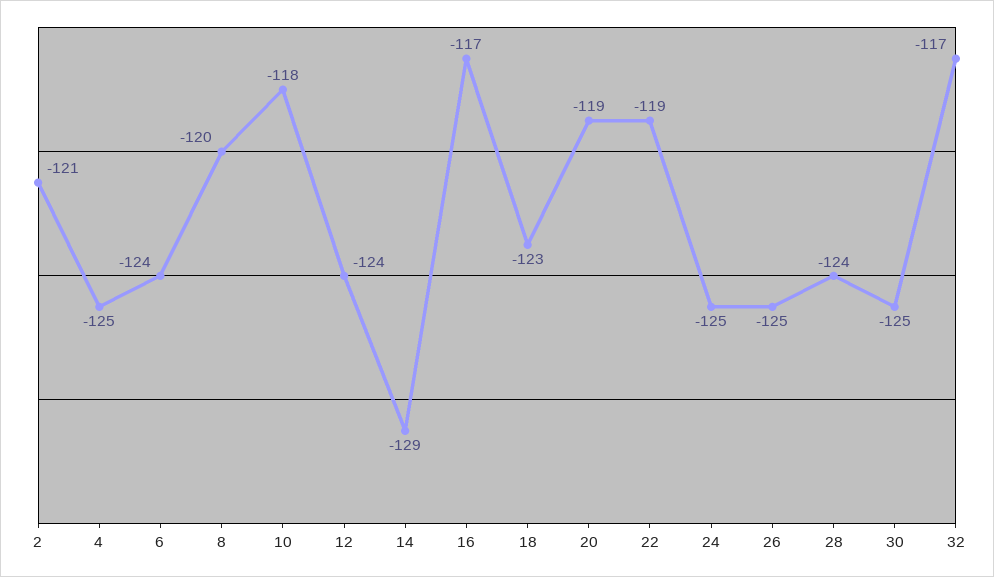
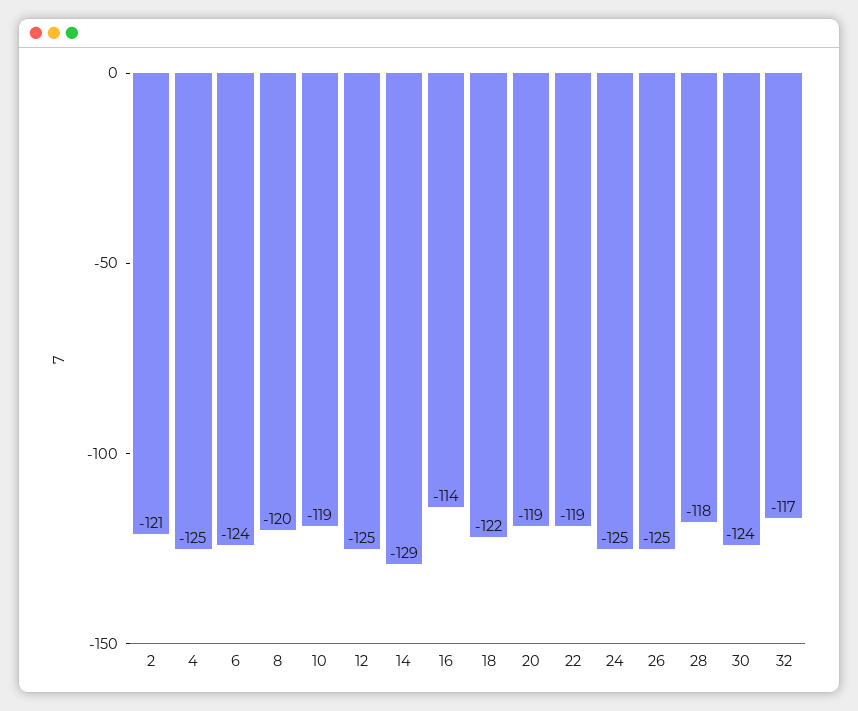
  {
    "2": -121,
    "4": -125,
    "6": -124,
    "8": -120,
-   "10": -118,
+   "10": -119,
-   "12": -124,
+   "12": -125,
    "14": -129,
-   "16": -117,
+   "16": -114,
-   "18": -123,
+   "18": -122,
    "20": -119,
    "22": -119,
    "24": -125,
    "26": -125,
-   "28": -124,
+   "28": -118,
-   "30": -125,
+   "30": -124,
    "32": -117
  }

